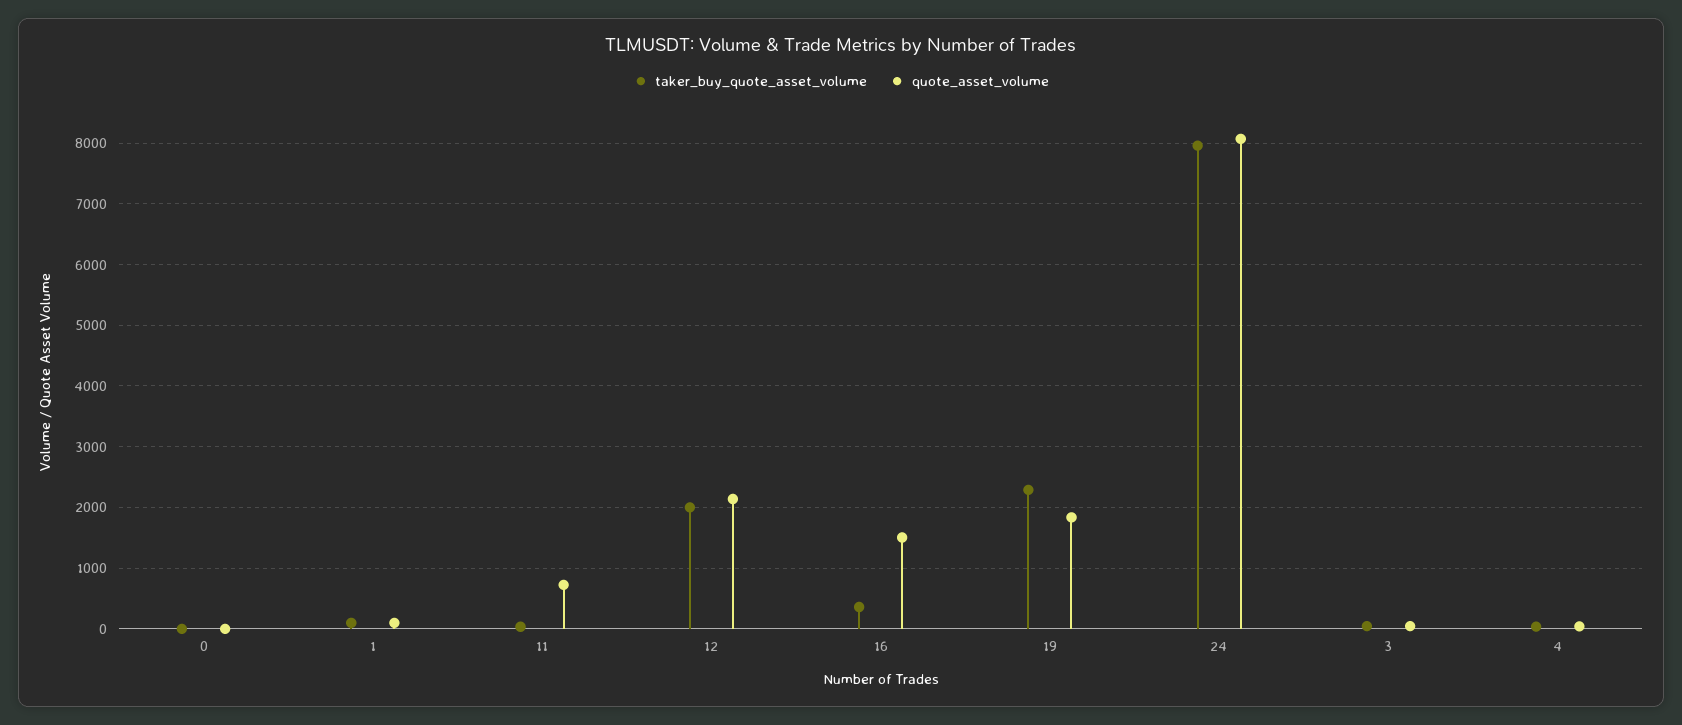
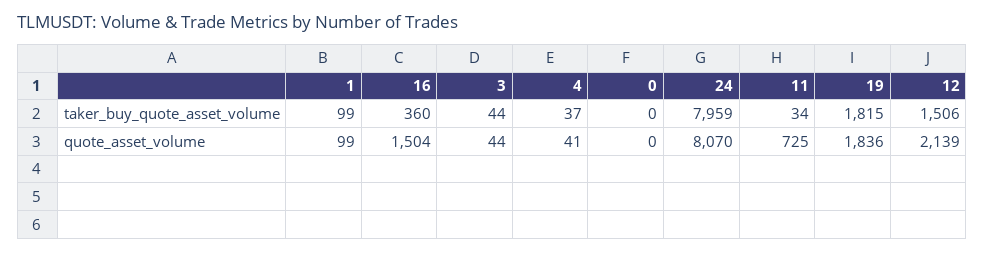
  {
    "taker_buy_quote_asset_volume": {
      "0": 0,
      "1": 99,
      "11": 34,
-     "12": 2000,
+     "12": 1506,
      "16": 360,
-     "19": 2300,
+     "19": 1815,
      "24": 7959,
      "3": 44,
      "4": 37
    },
    "quote_asset_volume": {
      "0": 0,
      "1": 99,
      "11": 725,
      "12": 2139,
      "16": 1504,
      "19": 1836,
      "24": 8070,
      "3": 44,
      "4": 41
    }
  }

